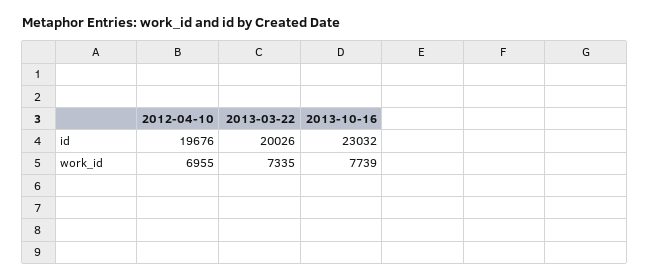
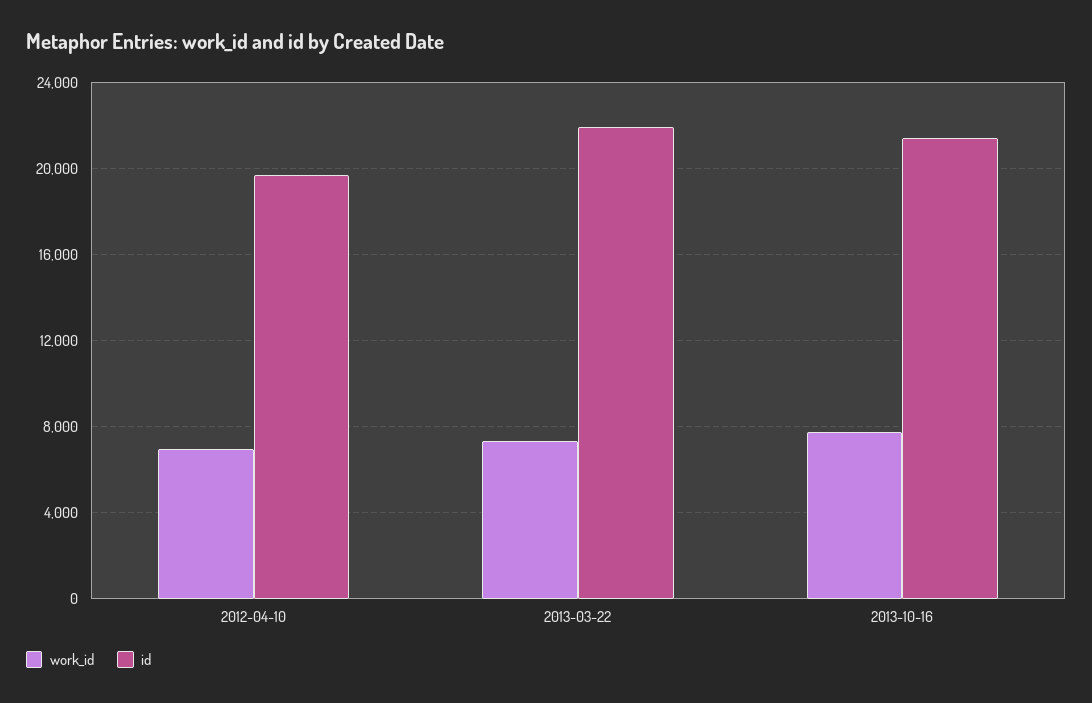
  {
    "id": {
      "2012-04-10": 19676,
-     "2013-03-22": 20026,
+     "2013-03-22": 22000,
-     "2013-10-16": 23032
+     "2013-10-16": 21500
    },
    "work_id": {
      "2012-04-10": 6955,
      "2013-03-22": 7335,
      "2013-10-16": 7739
    }
  }

